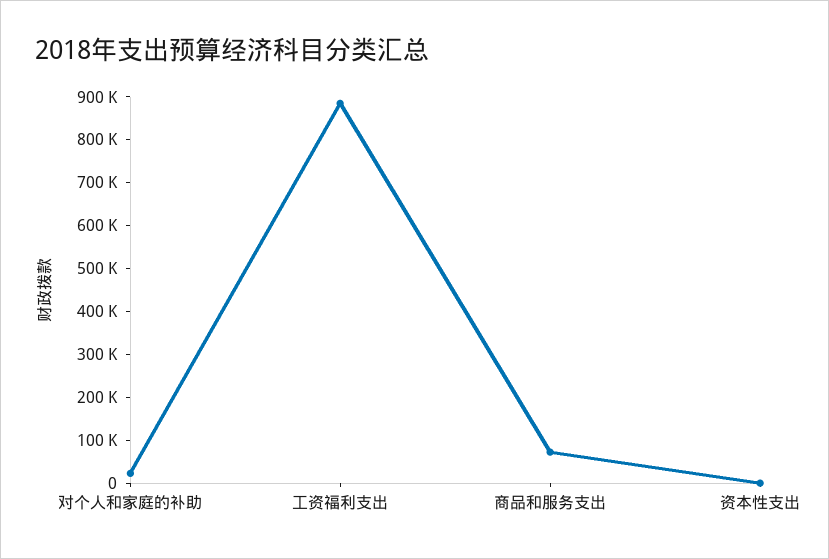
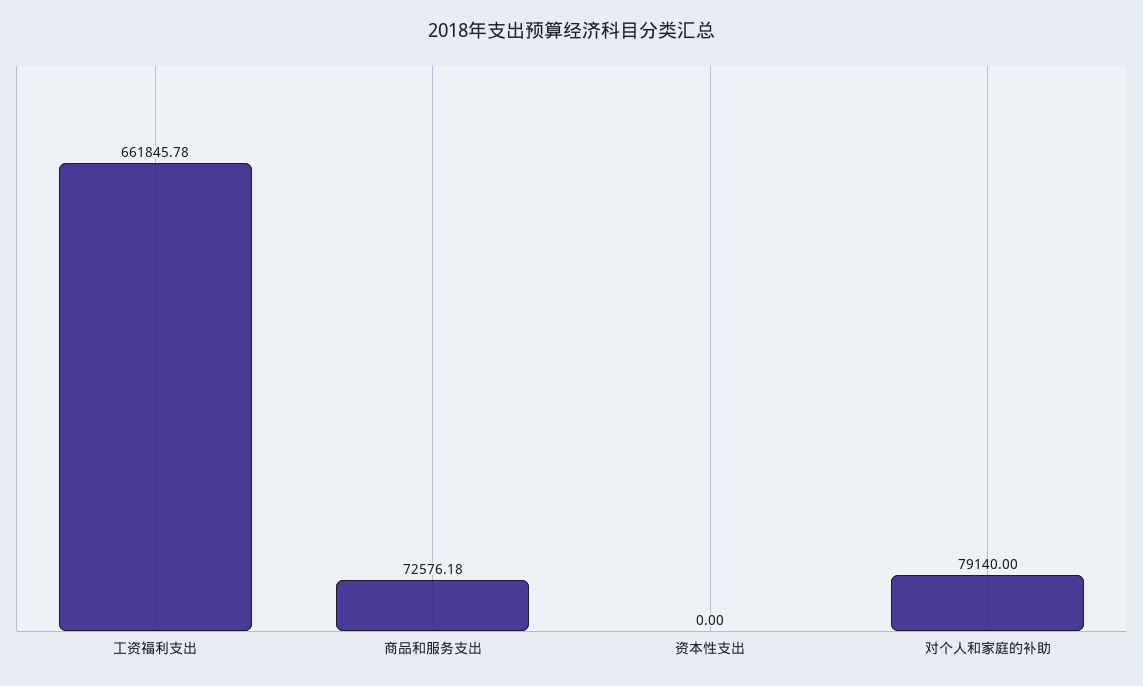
  {
-   "对个人和家庭的补助": 20000,
+   "对个人和家庭的补助": 79140,
-   "工资福利支出": 880000,
+   "工资福利支出": 661845.78,
    "商品和服务支出": 72576.18,
    "资本性支出": 0
  }

